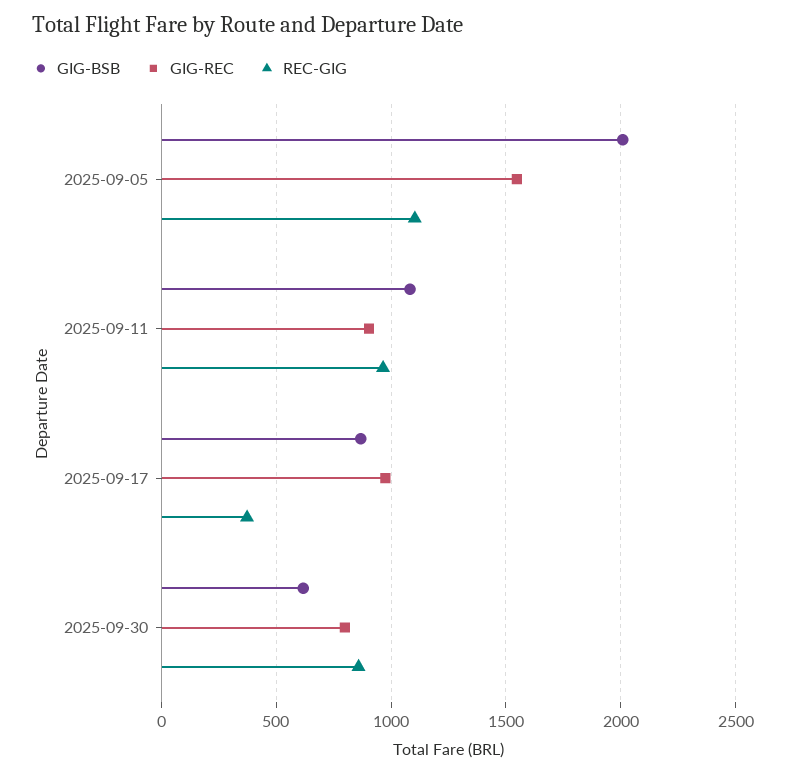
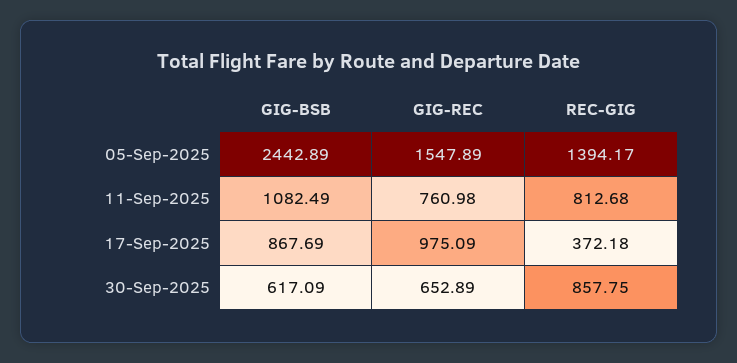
  {
    "GIG-BSB": {
-     "2025-09-05": 2000,
+     "2025-09-05": 2442.89,
      "2025-09-11": 1082.49,
      "2025-09-17": 867.69,
      "2025-09-30": 617.09
    },
    "GIG-REC": {
      "2025-09-05": 1547.89,
-     "2025-09-11": 900,
+     "2025-09-11": 760.98,
      "2025-09-17": 975.09,
-     "2025-09-30": 800
+     "2025-09-30": 652.89
    },
    "REC-GIG": {
-     "2025-09-05": 1100,
+     "2025-09-05": 1394.17,
-     "2025-09-11": 950,
+     "2025-09-11": 812.68,
      "2025-09-17": 372.18,
      "2025-09-30": 857.75
    }
  }

